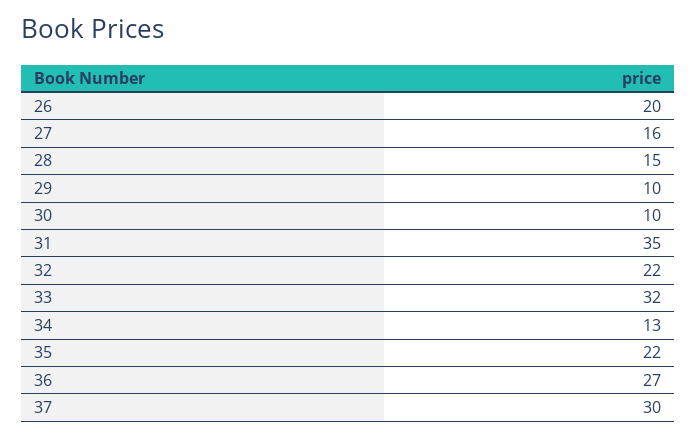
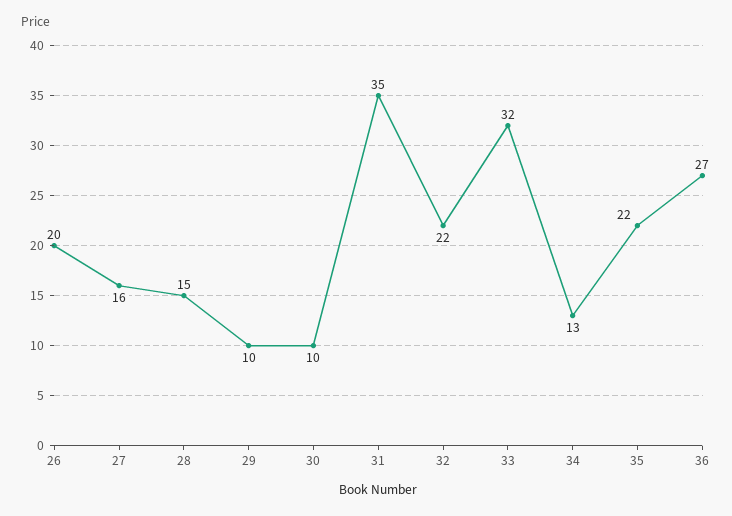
  {
    "26": 20,
    "27": 16,
    "28": 15,
    "29": 10,
    "30": 10,
    "31": 35,
    "32": 22,
    "33": 32,
    "34": 13,
    "35": 22,
-   "36": 27,
+   "36": 27
-   "37": 30
  }

